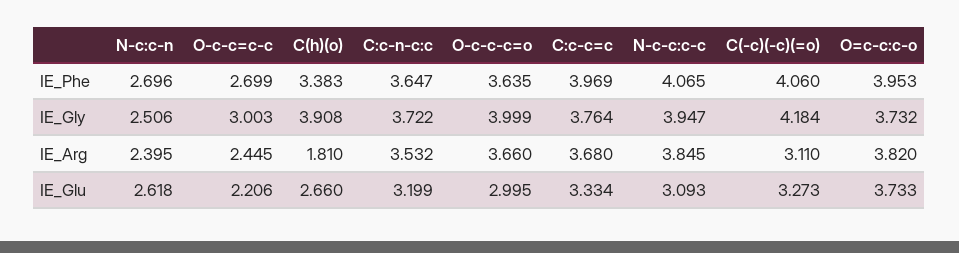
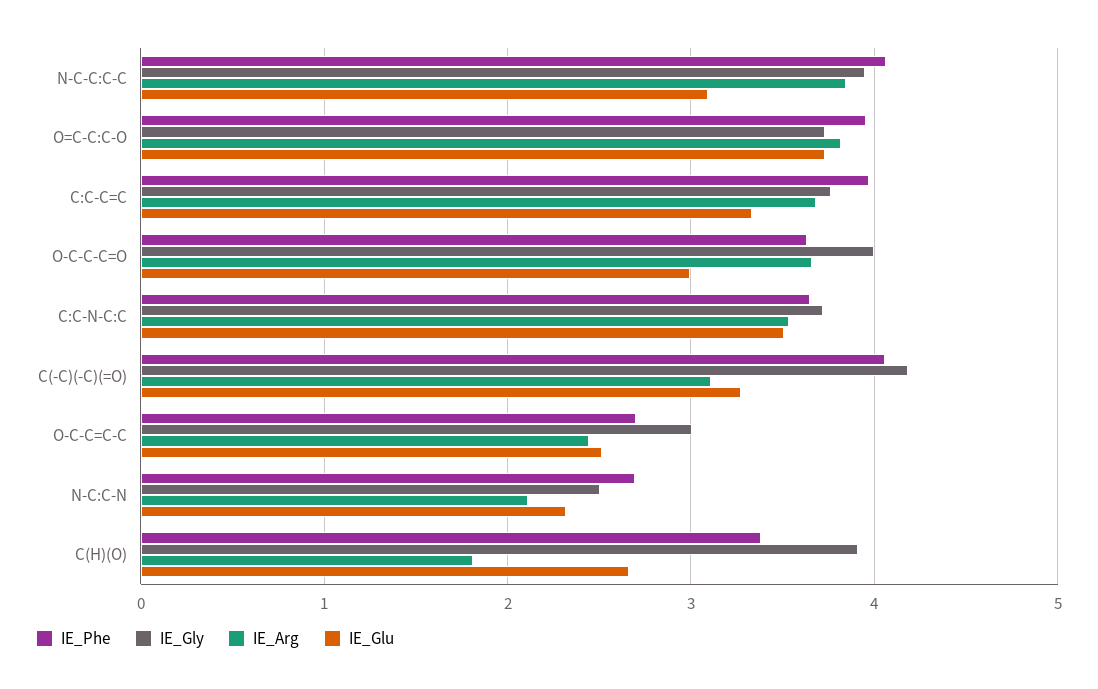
  {
    "IE_Phe": {
      "N-c:c-n": 2.696,
      "O-c-c=c-c": 2.699,
      "C(h)(o)": 3.383,
      "C:c-n-c:c": 3.647,
      "O-c-c-c=o": 3.635,
      "C:c-c=c": 3.969,
      "N-c-c:c-c": 4.065,
      "C(-c)(-c)(=o)": 4.06,
      "O=c-c:c-o": 3.953
    },
    "IE_Gly": {
      "N-c:c-n": 2.506,
      "O-c-c=c-c": 3.003,
      "C(h)(o)": 3.908,
      "C:c-n-c:c": 3.722,
      "O-c-c-c=o": 3.999,
      "C:c-c=c": 3.764,
      "N-c-c:c-c": 3.947,
      "C(-c)(-c)(=o)": 4.184,
      "O=c-c:c-o": 3.732
    },
    "IE_Arg": {
-     "N-c:c-n": 2.395,
+     "N-c:c-n": 2.1,
      "O-c-c=c-c": 2.445,
      "C(h)(o)": 1.81,
      "C:c-n-c:c": 3.532,
      "O-c-c-c=o": 3.66,
      "C:c-c=c": 3.68,
      "N-c-c:c-c": 3.845,
      "C(-c)(-c)(=o)": 3.11,
      "O=c-c:c-o": 3.82
    },
    "IE_Glu": {
-     "N-c:c-n": 2.618,
+     "N-c:c-n": 2.3,
-     "O-c-c=c-c": 2.206,
+     "O-c-c=c-c": 2.5,
      "C(h)(o)": 2.66,
-     "C:c-n-c:c": 3.199,
+     "C:c-n-c:c": 3.5,
      "O-c-c-c=o": 2.995,
      "C:c-c=c": 3.334,
      "N-c-c:c-c": 3.093,
      "C(-c)(-c)(=o)": 3.273,
      "O=c-c:c-o": 3.733
    }
  }

